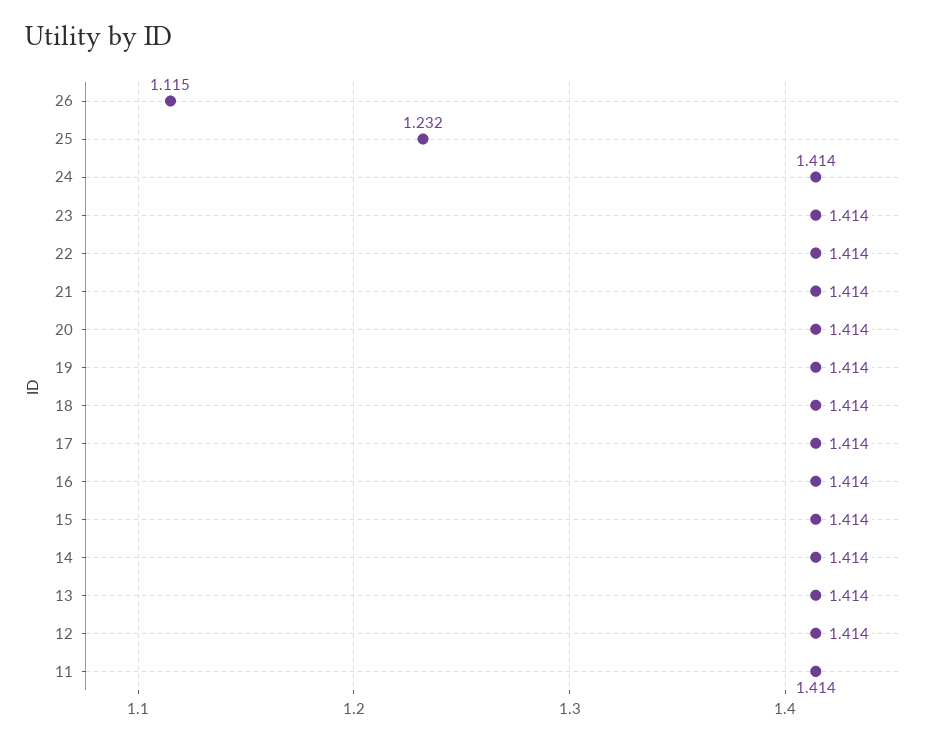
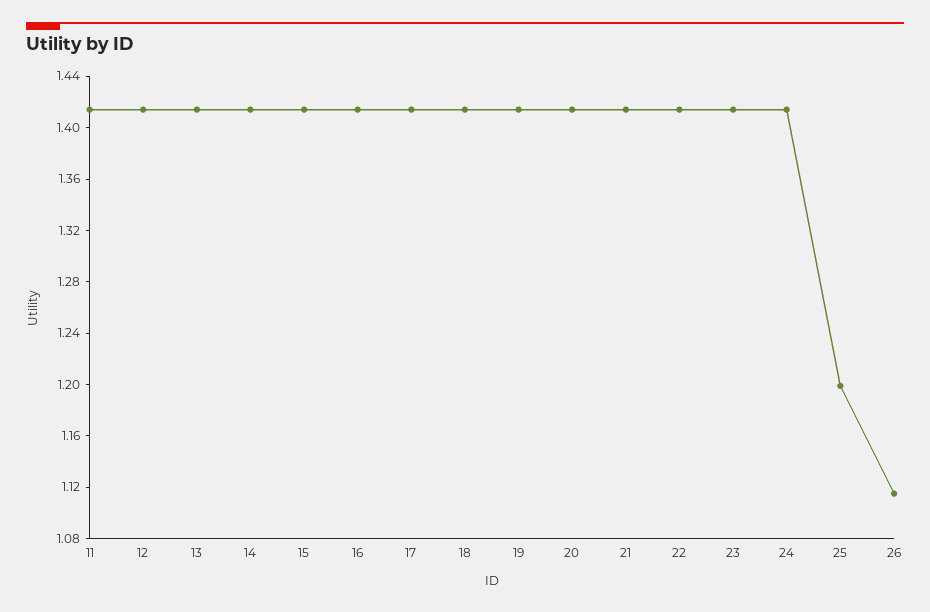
  {
    "26": 1.115,
-   "25": 1.232,
+   "25": 1.2,
    "24": 1.414,
    "23": 1.414,
    "22": 1.414,
    "21": 1.414,
    "20": 1.414,
    "19": 1.414,
    "18": 1.414,
    "17": 1.414,
    "16": 1.414,
    "15": 1.414,
    "14": 1.414,
    "13": 1.414,
    "12": 1.414,
    "11": 1.414
  }

